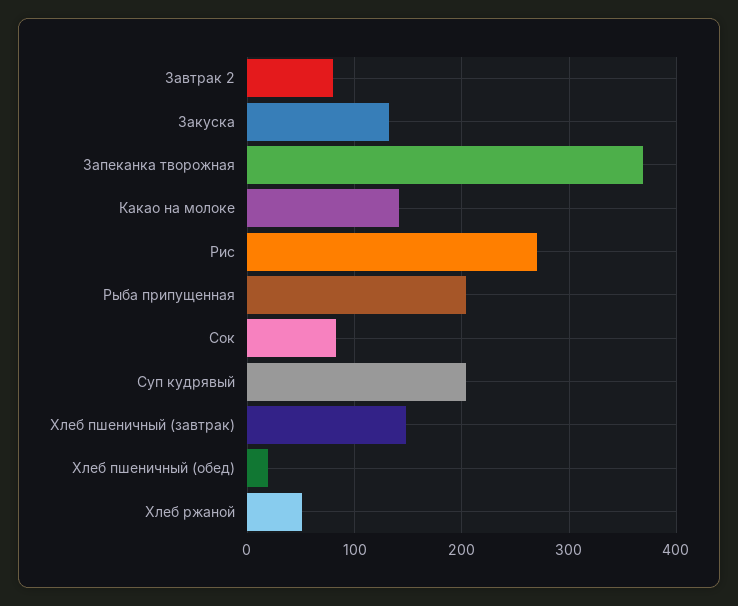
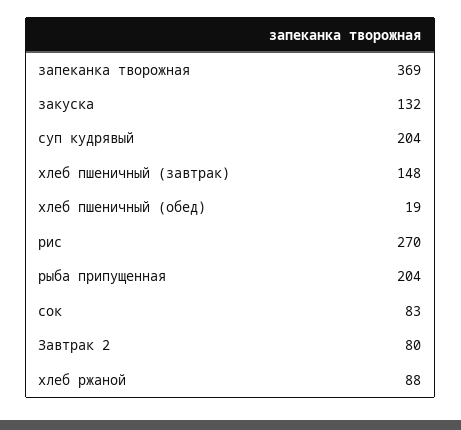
  {
    "Завтрак 2": 80,
    "Закуска": 132,
    "Запеканка творожная": 369,
-   "Какао на молоке": 140,
    "Рис": 270,
    "Рыба припущенная": 204,
    "Сок": 83,
    "Суп кудрявый": 204,
    "Хлеб пшеничный (завтрак)": 148,
    "Хлеб пшеничный (обед)": 19,
-   "Хлеб ржаной": 50
+   "Хлеб ржаной": 88
  }

